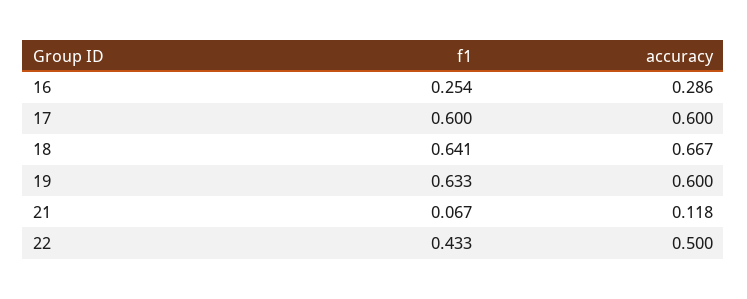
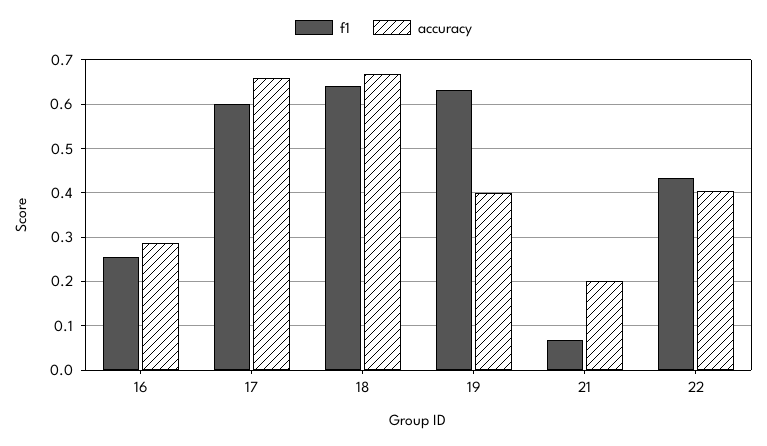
  {
    "f1": {
      "16": 0.254,
      "17": 0.6,
      "18": 0.641,
      "19": 0.633,
      "21": 0.067,
      "22": 0.433
    },
    "accuracy": {
      "16": 0.286,
-     "17": 0.6,
+     "17": 0.66,
      "18": 0.667,
-     "19": 0.6,
+     "19": 0.4,
-     "21": 0.118,
+     "21": 0.2,
-     "22": 0.5
+     "22": 0.4
    }
  }

